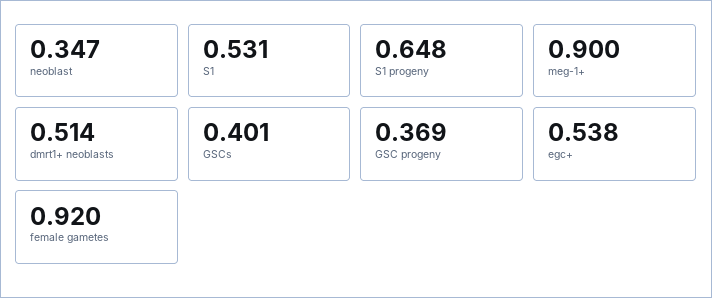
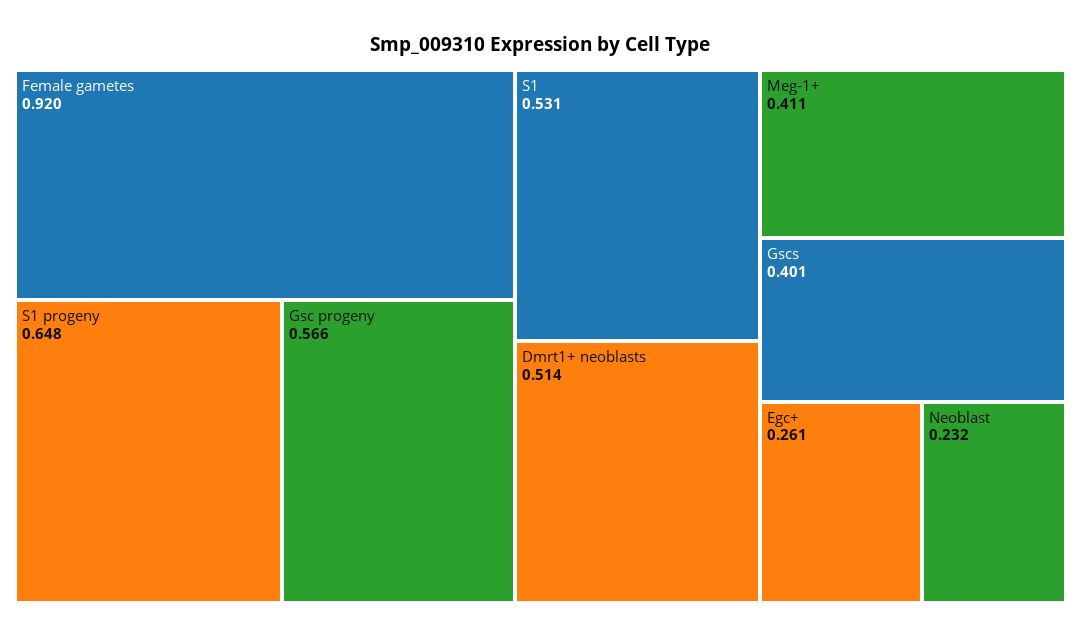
  {
-   "neoblast": 0.347,
+   "neoblast": 0.232,
    "S1": 0.531,
    "S1 progeny": 0.648,
-   "meg-1+": 0.9,
+   "meg-1+": 0.411,
    "dmrt1+ neoblasts": 0.514,
    "GSCs": 0.401,
-   "GSC progeny": 0.369,
+   "GSC progeny": 0.566,
-   "egc+": 0.538,
+   "egc+": 0.261,
    "female gametes": 0.92
  }

